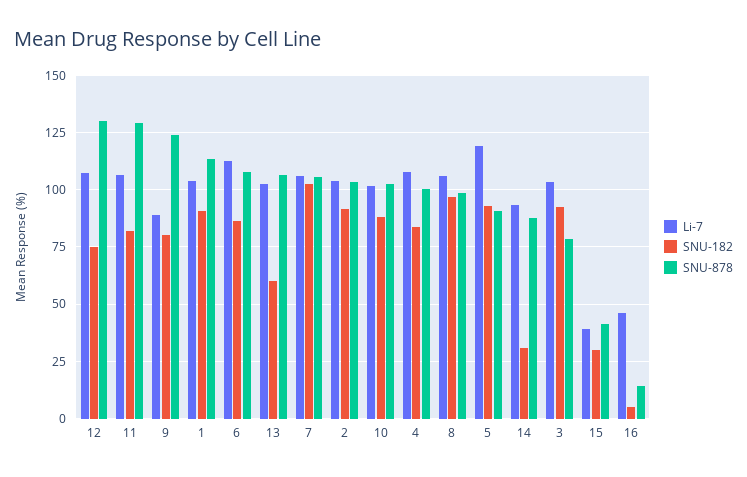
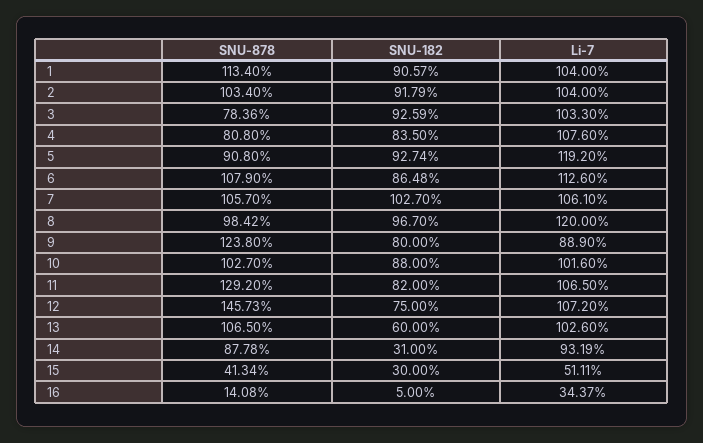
  {
    "Li-7": {
      "12": 107.2,
      "11": 106.5,
      "9": 88.9,
      "1": 104,
      "6": 112.6,
      "13": 102.6,
      "7": 106.1,
      "2": 104,
      "10": 101.6,
      "4": 107.6,
-     "8": 105,
+     "8": 120,
      "5": 119.2,
      "14": 93.19,
      "3": 103.3,
-     "15": 40,
+     "15": 51.11,
-     "16": 45
+     "16": 34.37
    },
    "SNU-182": {
      "12": 75,
      "11": 82,
      "9": 80,
      "1": 90.57,
      "6": 86.48,
      "13": 60,
      "7": 102.7,
      "2": 91.79,
      "10": 88,
      "4": 83.5,
      "8": 96.7,
      "5": 92.74,
      "14": 31,
      "3": 92.59,
      "15": 30,
      "16": 5
    },
    "SNU-878": {
-     "12": 130,
+     "12": 145.73,
      "11": 129.2,
      "9": 123.8,
      "1": 113.4,
      "6": 107.9,
      "13": 106.5,
      "7": 105.7,
      "2": 103.4,
      "10": 102.7,
-     "4": 100,
+     "4": 80.8,
      "8": 98.42,
      "5": 90.8,
      "14": 87.78,
      "3": 78.36,
      "15": 41.34,
      "16": 14.08
    }
  }

